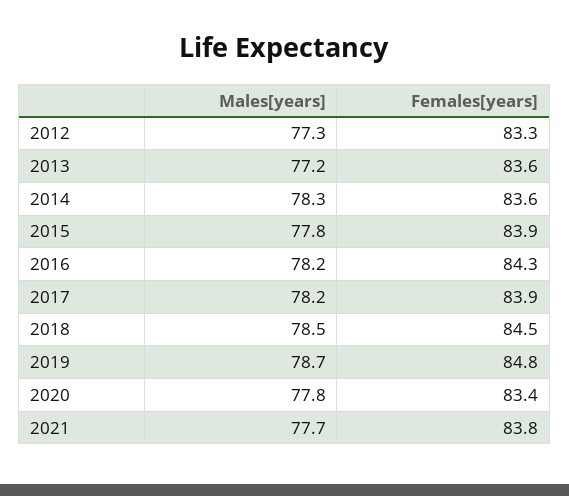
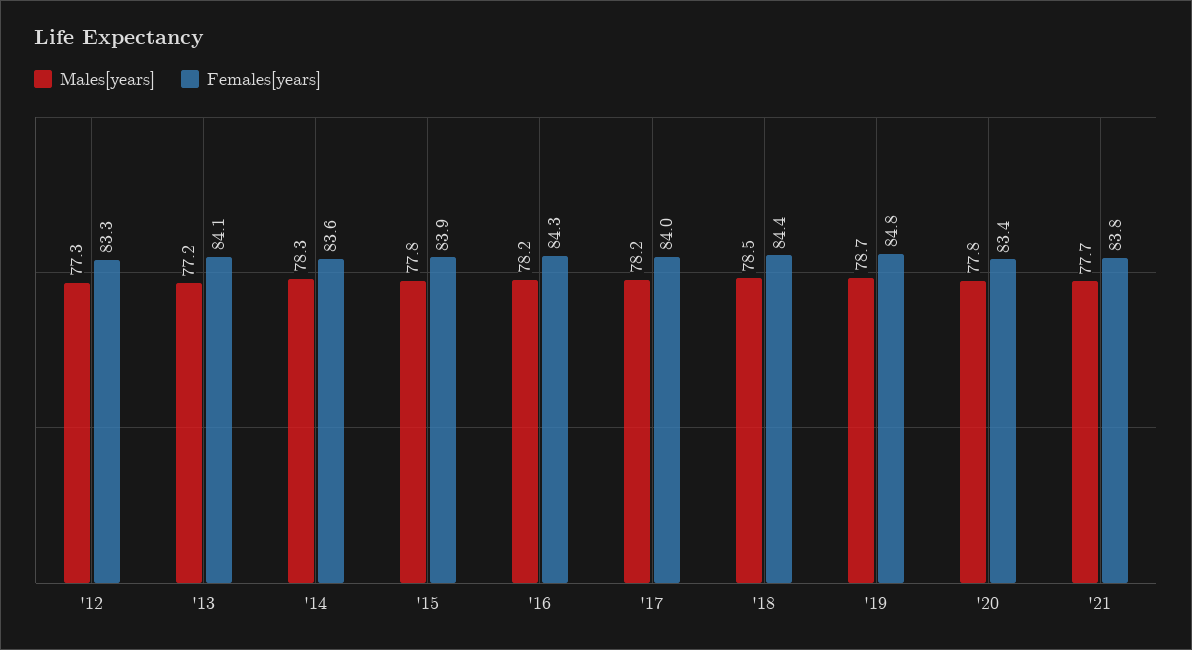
  {
    "Males[years]": {
      "2012": 77.3,
      "2013": 77.2,
      "2014": 78.3,
      "2015": 77.8,
      "2016": 78.2,
      "2017": 78.2,
      "2018": 78.5,
      "2019": 78.7,
      "2020": 77.8,
      "2021": 77.7
    },
    "Females[years]": {
      "2012": 83.3,
-     "2013": 83.6,
+     "2013": 84.1,
      "2014": 83.6,
      "2015": 83.9,
      "2016": 84.3,
-     "2017": 83.9,
+     "2017": 84,
-     "2018": 84.5,
+     "2018": 84.4,
      "2019": 84.8,
      "2020": 83.4,
      "2021": 83.8
    }
  }

